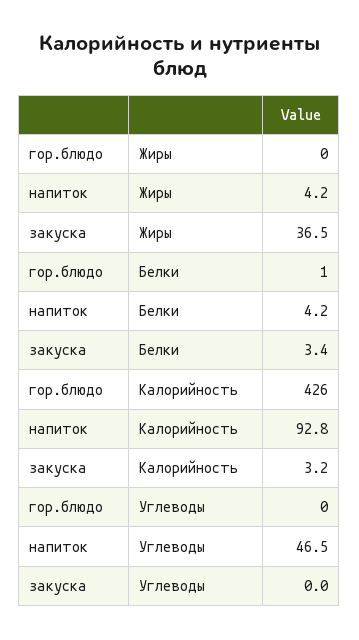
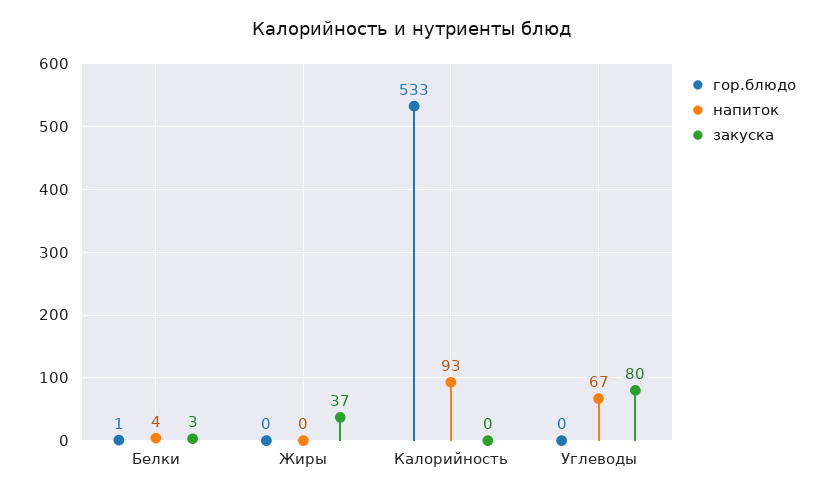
  {
    "гор.блюдо": {
      "Жиры": 0,
      "Белки": 1,
-     "Калорийность": 426,
+     "Калорийность": 533,
      "Углеводы": 0
    },
    "напиток": {
-     "Жиры": 4.2,
+     "Жиры": 0,
      "Белки": 4.2,
      "Калорийность": 92.8,
-     "Углеводы": 46.5
+     "Углеводы": 67
    },
    "закуска": {
      "Жиры": 36.5,
      "Белки": 3.4,
-     "Калорийность": 3.2,
+     "Калорийность": 0,
-     "Углеводы": 0
+     "Углеводы": 80
    }
  }

